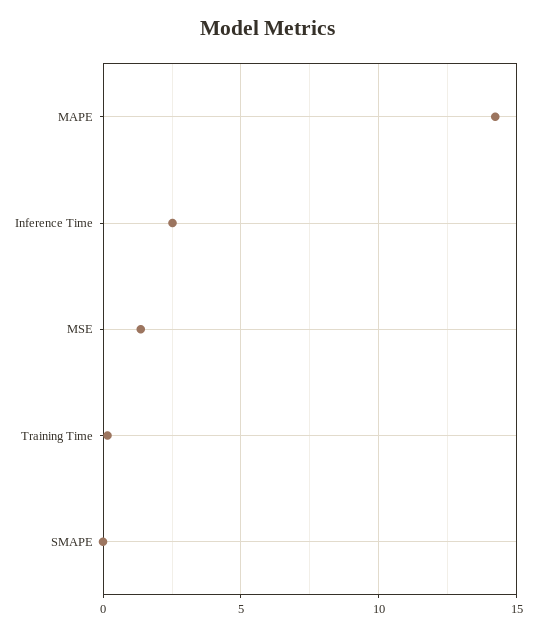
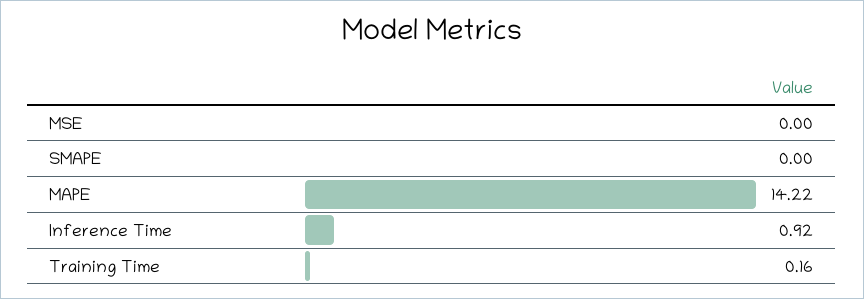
  {
    "MAPE": 14.22,
-   "Inference Time": 2.5,
+   "Inference Time": 0.92,
-   "MSE": 1.5,
+   "MSE": 0,
    "Training Time": 0.16,
    "SMAPE": 0
  }

